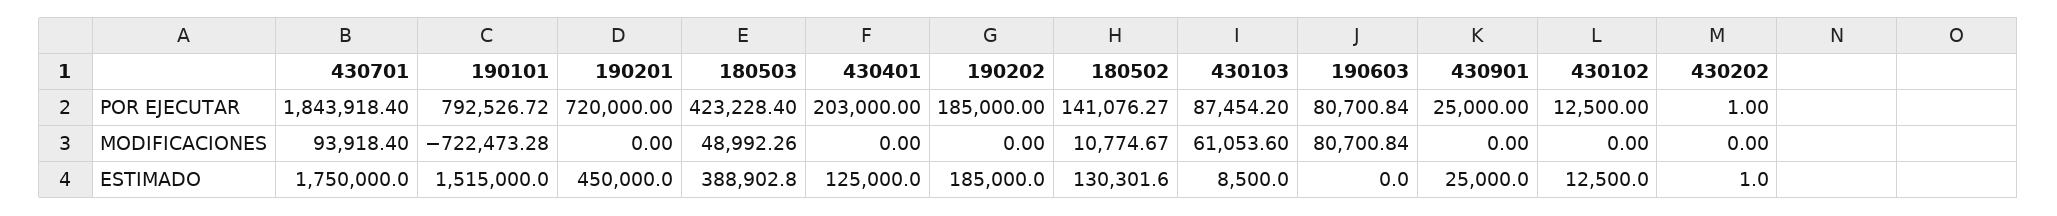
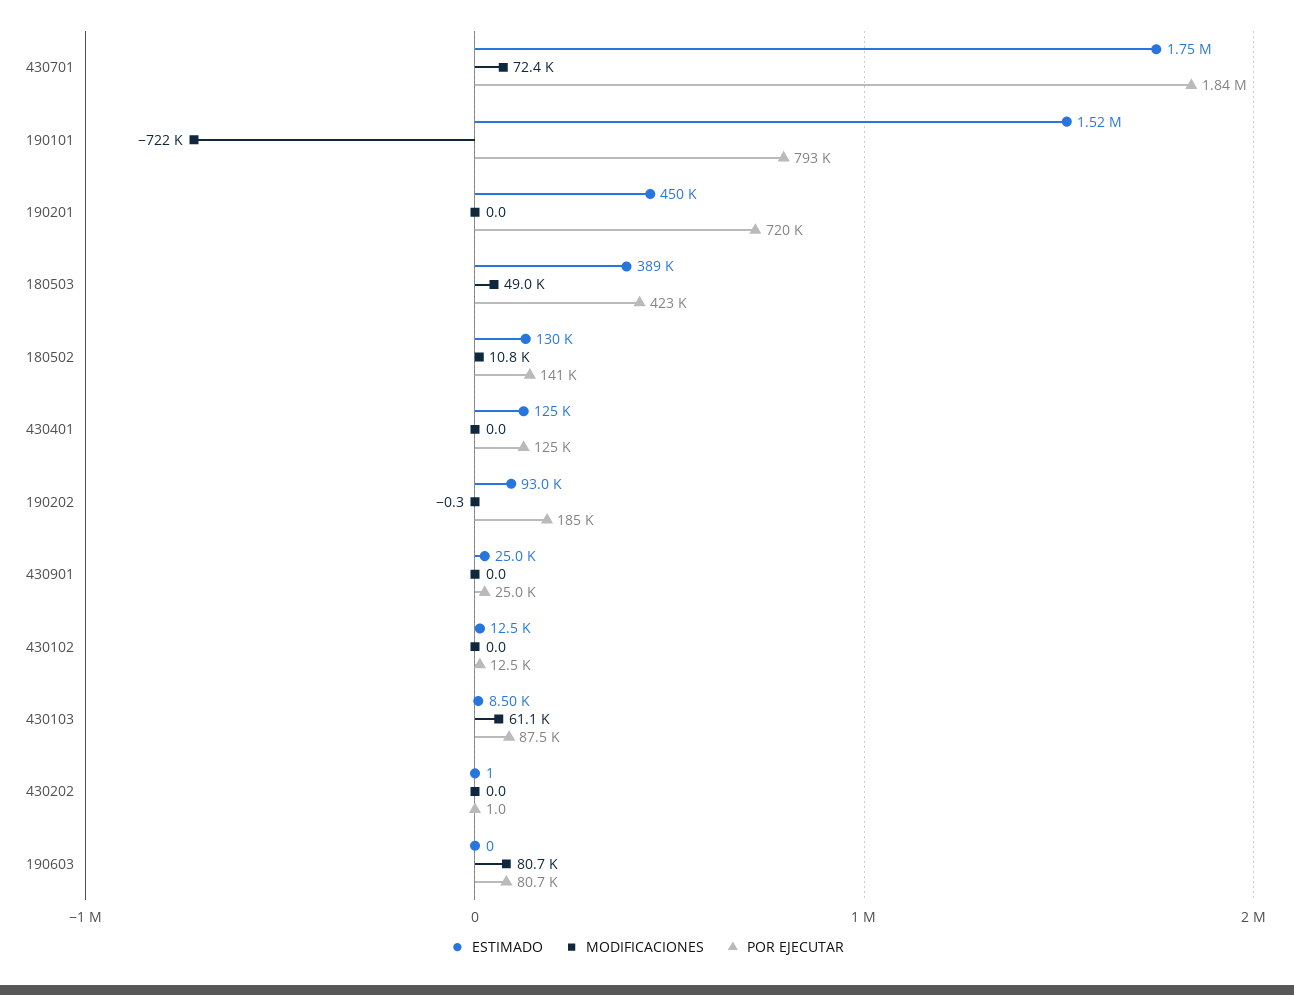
  {
    "POR EJECUTAR": {
      "430701": 1843918.4,
      "190101": 792526.72,
      "190201": 720000,
      "180503": 423228.4,
-     "430401": 203000,
+     "430401": 125000,
      "190202": 185000,
      "180502": 141076.27,
      "430103": 87454.2,
      "190603": 80700.84,
      "430901": 25000,
      "430102": 12500,
      "430202": 1
    },
    "MODIFICACIONES": {
-     "430701": 93918.4,
+     "430701": 72400,
      "190101": -722473.28,
      "190201": 0,
      "180503": 48992.26,
      "430401": 0,
-     "190202": 0,
+     "190202": -0.3,
      "180502": 10774.67,
      "430103": 61053.6,
      "190603": 80700.84,
      "430901": 0,
      "430102": 0,
      "430202": 0
    },
    "ESTIMADO": {
      "430701": 1750000,
      "190101": 1515000,
      "190201": 450000,
      "180503": 388902.8,
      "430401": 125000,
-     "190202": 185000,
+     "190202": 93000,
      "180502": 130301.6,
      "430103": 8500,
      "190603": 0,
      "430901": 25000,
      "430102": 12500,
      "430202": 1
    }
  }

